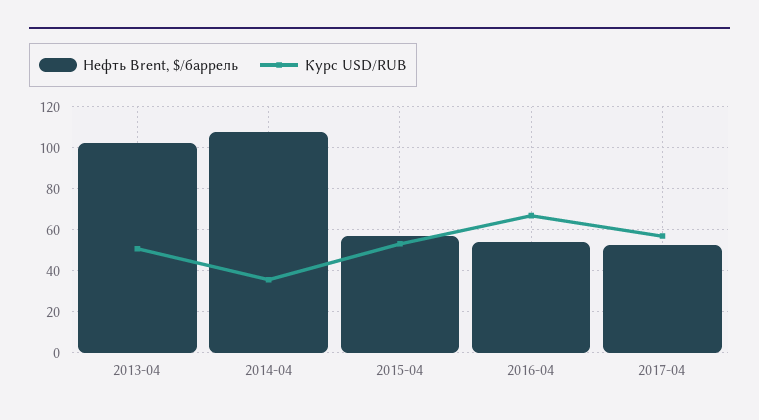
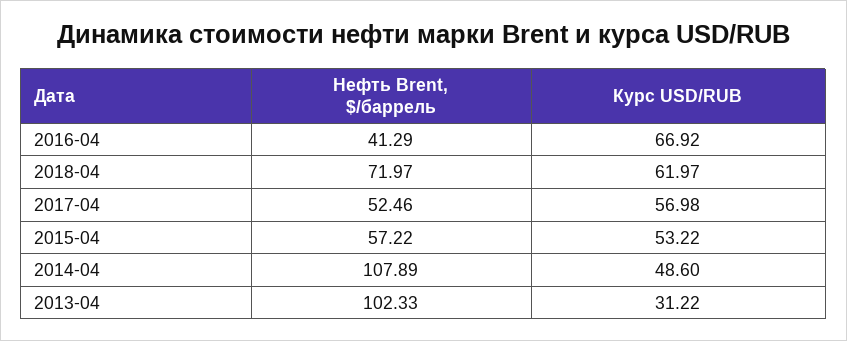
  {
    "Нефть Brent, $/баррель": {
      "2013-04": 102.33,
      "2014-04": 107.89,
      "2015-04": 57.22,
-     "2016-04": 55,
+     "2016-04": 41.29,
-     "2017-04": 52.46
+     "2017-04": 52.46,
+     "2018-04": 71.97
    },
    "Курс USD/RUB": {
-     "2013-04": 50,
+     "2013-04": 31.22,
-     "2014-04": 35,
+     "2014-04": 48.6,
      "2015-04": 53.22,
      "2016-04": 66.92,
-     "2017-04": 56.98
+     "2017-04": 56.98,
+     "2018-04": 61.97
    }
  }

